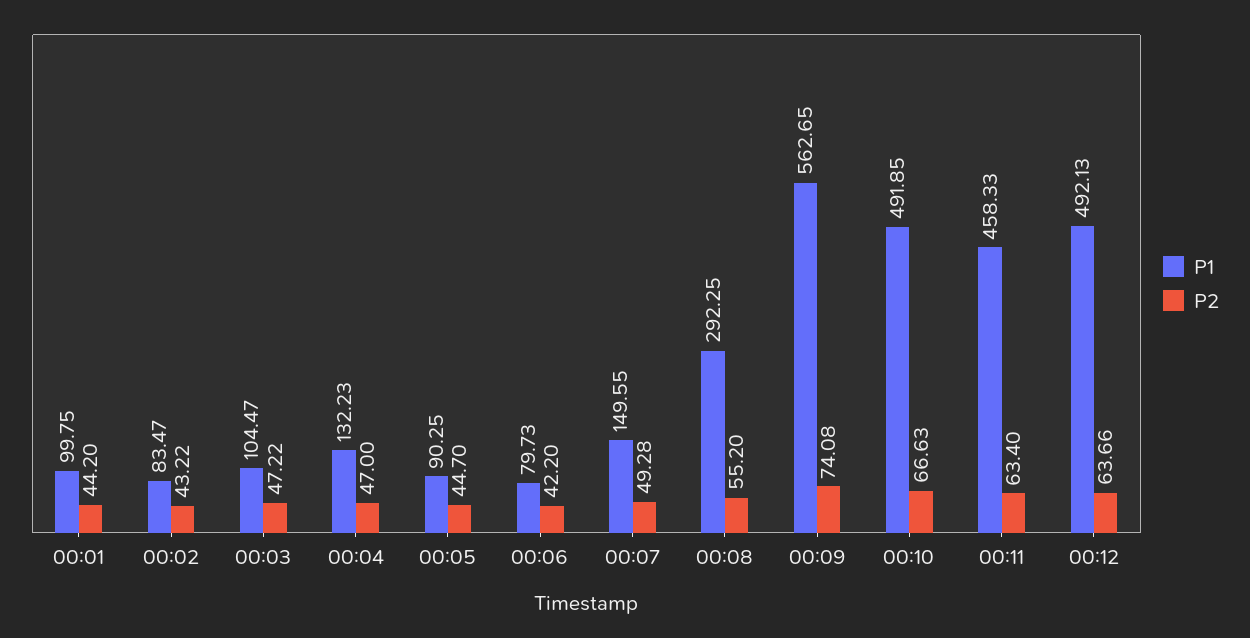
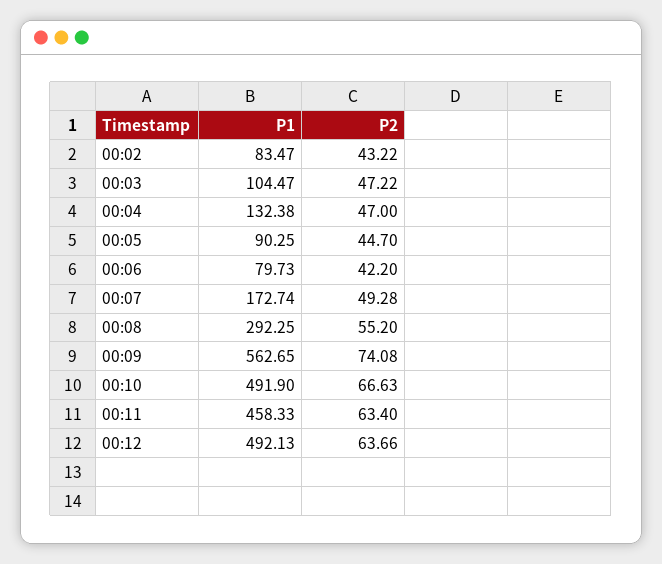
  {
    "P1": {
-     "00:01": 99.75,
      "00:02": 83.47,
      "00:03": 104.47,
-     "00:04": 132.23,
+     "00:04": 132.38,
      "00:05": 90.25,
      "00:06": 79.73,
-     "00:07": 149.55,
+     "00:07": 172.74,
      "00:08": 292.25,
      "00:09": 562.65,
-     "00:10": 491.85,
+     "00:10": 491.9,
      "00:11": 458.33,
      "00:12": 492.13
    },
    "P2": {
-     "00:01": 44.2,
      "00:02": 43.22,
      "00:03": 47.22,
      "00:04": 47,
      "00:05": 44.7,
      "00:06": 42.2,
      "00:07": 49.28,
      "00:08": 55.2,
      "00:09": 74.08,
      "00:10": 66.63,
      "00:11": 63.4,
      "00:12": 63.66
    }
  }

